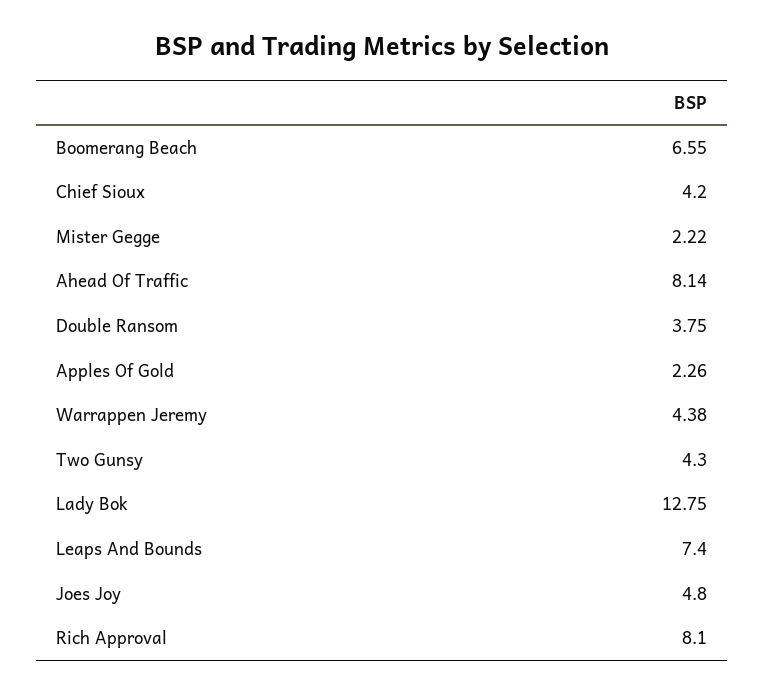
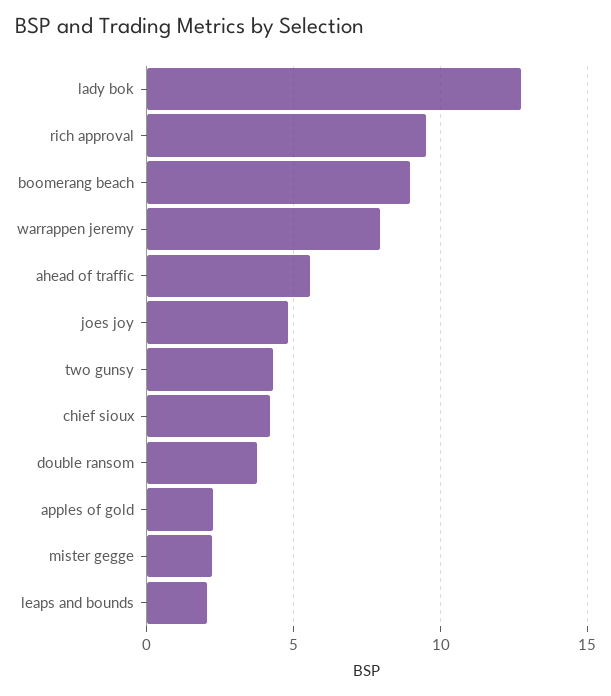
  {
-   "Boomerang Beach": 6.55,
+   "Boomerang Beach": 9,
    "Chief Sioux": 4.2,
    "Mister Gegge": 2.22,
-   "Ahead Of Traffic": 8.14,
+   "Ahead Of Traffic": 5.5,
    "Double Ransom": 3.75,
    "Apples Of Gold": 2.26,
-   "Warrappen Jeremy": 4.38,
+   "Warrappen Jeremy": 8,
    "Two Gunsy": 4.3,
    "Lady Bok": 12.75,
-   "Leaps And Bounds": 7.4,
+   "Leaps And Bounds": 2,
    "Joes Joy": 4.8,
-   "Rich Approval": 8.1
+   "Rich Approval": 9.5
  }

